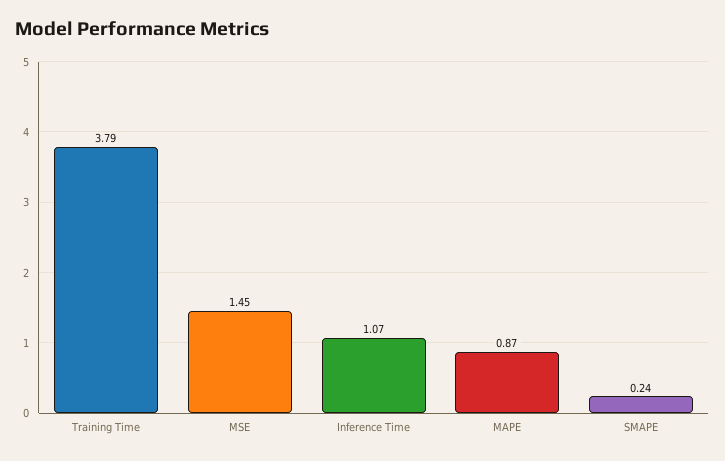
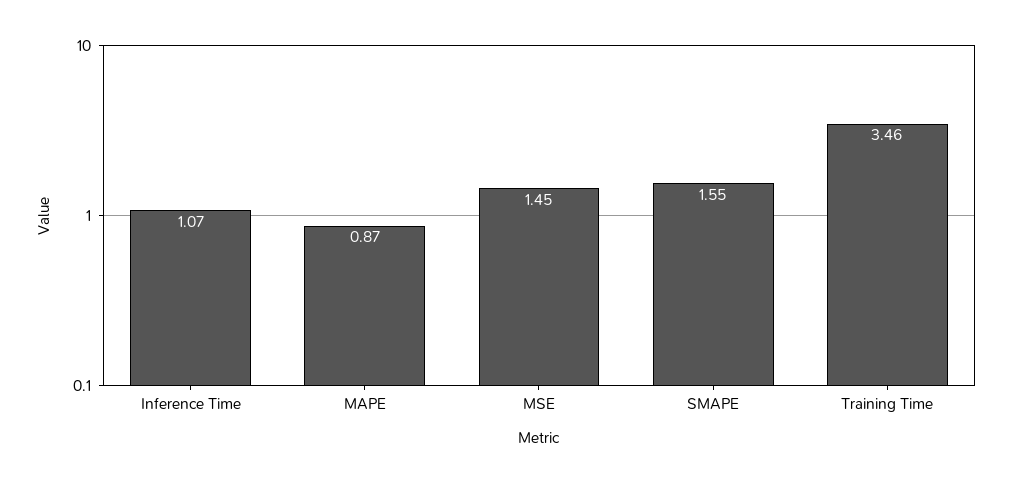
  {
-   "Training Time": 3.79,
+   "Training Time": 3.46,
    "MSE": 1.45,
    "Inference Time": 1.07,
    "MAPE": 0.87,
-   "SMAPE": 0.24
+   "SMAPE": 1.55
  }

